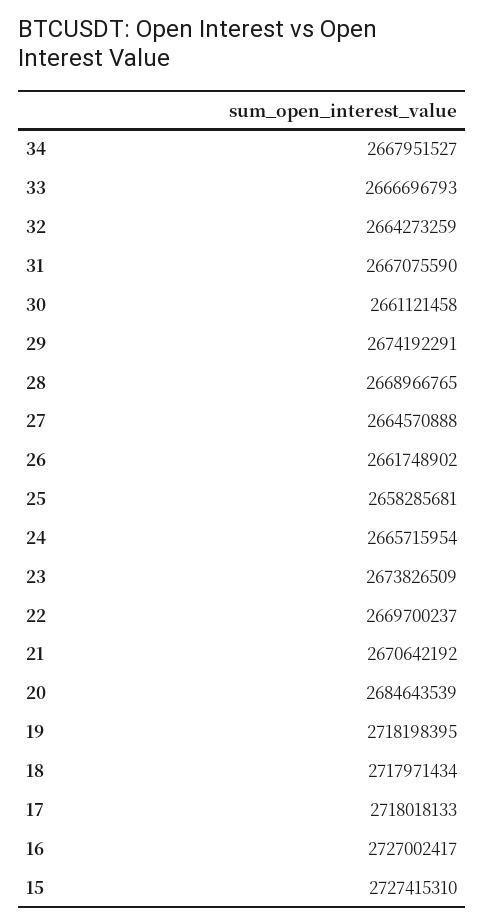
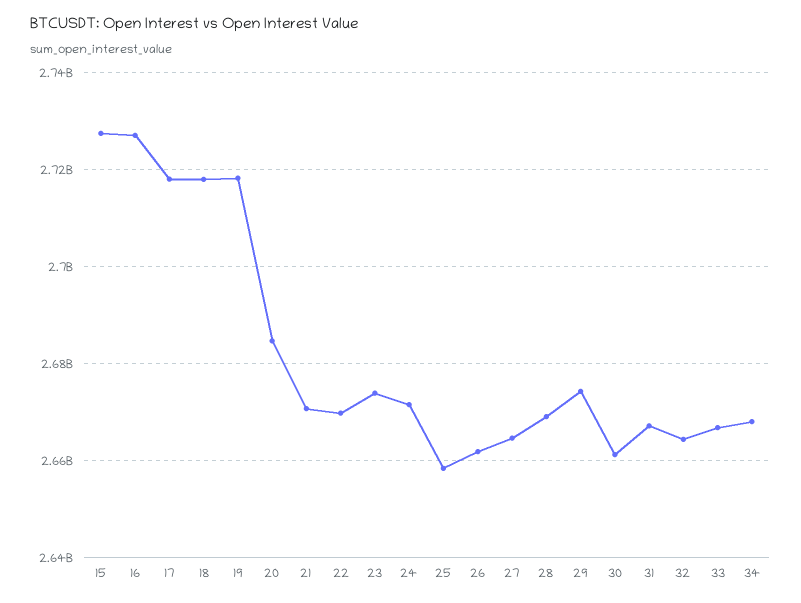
  {
    "34": 2667951527,
    "33": 2666696793,
    "32": 2664273259,
    "31": 2667075590,
    "30": 2661121458,
    "29": 2674192291,
    "28": 2668966765,
    "27": 2664570888,
    "26": 2661748902,
    "25": 2658285681,
-   "24": 2665715954,
+   "24": 2672000000,
    "23": 2673826509,
    "22": 2669700237,
    "21": 2670642192,
    "20": 2684643539,
    "19": 2718198395,
    "18": 2717971434,
    "17": 2718018133,
    "16": 2727002417,
    "15": 2727415310
  }

